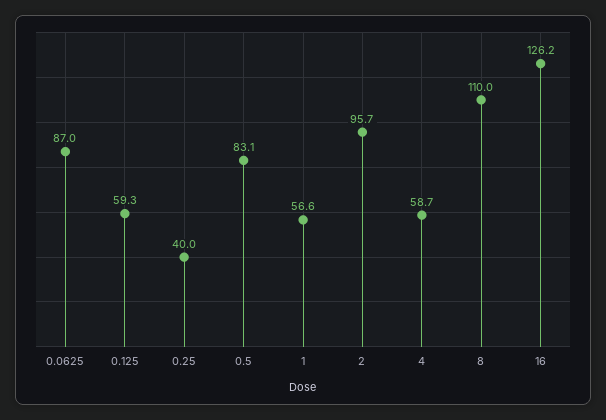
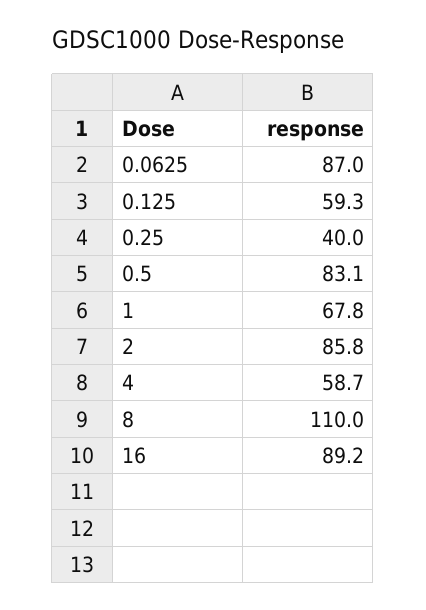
  {
    "0.0625": 87,
    "0.125": 59.3,
    "0.25": 40,
    "0.5": 83.1,
-   "1": 56.6,
+   "1": 67.8,
-   "2": 95.7,
+   "2": 85.8,
    "4": 58.7,
    "8": 110,
-   "16": 126.2
+   "16": 89.2
  }

